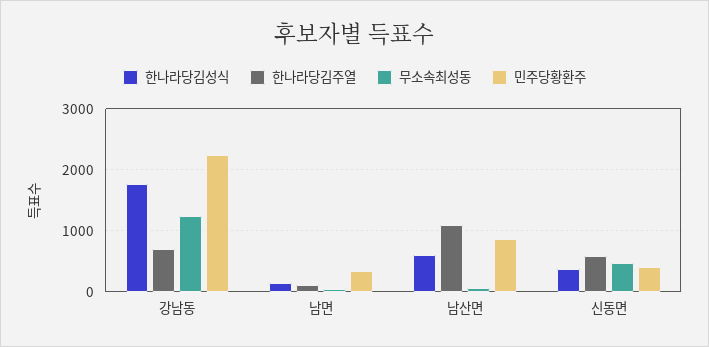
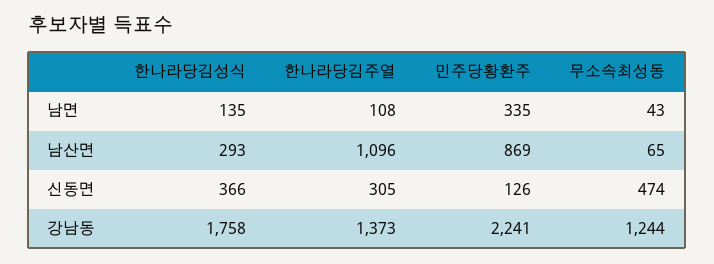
  {
    "한나라당김성식": {
      "강남동": 1758,
      "남면": 135,
-     "남산면": 600,
+     "남산면": 293,
      "신동면": 366
    },
    "한나라당김주열": {
-     "강남동": 700,
+     "강남동": 1373,
      "남면": 108,
      "남산면": 1096,
-     "신동면": 600
+     "신동면": 305
    },
    "무소속최성동": {
      "강남동": 1244,
      "남면": 43,
      "남산면": 65,
      "신동면": 474
    },
    "민주당황환주": {
      "강남동": 2241,
      "남면": 335,
      "남산면": 869,
-     "신동면": 400
+     "신동면": 126
    }
  }

